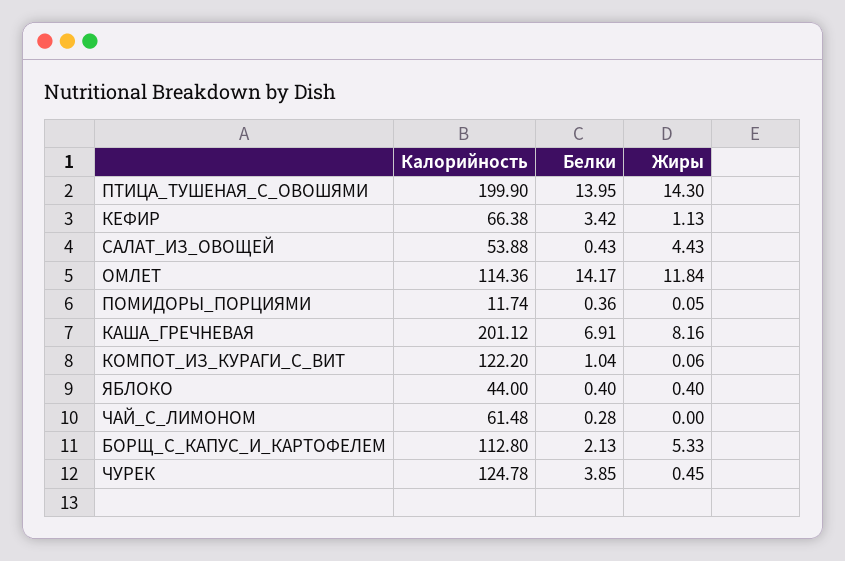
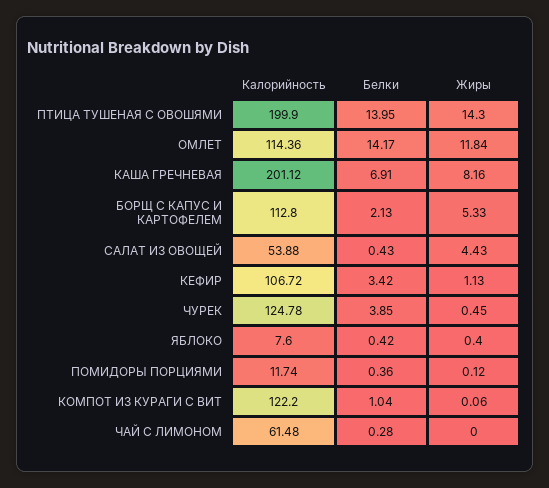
  {
    "Калорийность": {
      "ПТИЦА_ТУШЕНАЯ_С_ОВОШЯМИ": 199.9,
-     "КЕФИР": 66.38,
+     "КЕФИР": 106.72,
      "САЛАТ_ИЗ_ОВОЩЕЙ": 53.88,
      "ОМЛЕТ": 114.36,
      "ПОМИДОРЫ_ПОРЦИЯМИ": 11.74,
      "КАША_ГРЕЧНЕВАЯ": 201.12,
      "КОМПОТ_ИЗ_КУРАГИ_С_ВИТ": 122.2,
-     "ЯБЛОКО": 44,
+     "ЯБЛОКО": 7.6,
      "ЧАЙ_С_ЛИМОНОМ": 61.48,
      "БОРЩ_С_КАПУС_И_КАРТОФЕЛЕМ": 112.8,
      "ЧУРЕК": 124.78
    },
    "Белки": {
      "ПТИЦА_ТУШЕНАЯ_С_ОВОШЯМИ": 13.95,
      "КЕФИР": 3.42,
      "САЛАТ_ИЗ_ОВОЩЕЙ": 0.43,
      "ОМЛЕТ": 14.17,
      "ПОМИДОРЫ_ПОРЦИЯМИ": 0.36,
      "КАША_ГРЕЧНЕВАЯ": 6.91,
      "КОМПОТ_ИЗ_КУРАГИ_С_ВИТ": 1.04,
-     "ЯБЛОКО": 0.4,
+     "ЯБЛОКО": 0.42,
      "ЧАЙ_С_ЛИМОНОМ": 0.28,
      "БОРЩ_С_КАПУС_И_КАРТОФЕЛЕМ": 2.13,
      "ЧУРЕК": 3.85
    },
    "Жиры": {
      "ПТИЦА_ТУШЕНАЯ_С_ОВОШЯМИ": 14.3,
      "КЕФИР": 1.13,
      "САЛАТ_ИЗ_ОВОЩЕЙ": 4.43,
      "ОМЛЕТ": 11.84,
-     "ПОМИДОРЫ_ПОРЦИЯМИ": 0.05,
+     "ПОМИДОРЫ_ПОРЦИЯМИ": 0.12,
      "КАША_ГРЕЧНЕВАЯ": 8.16,
      "КОМПОТ_ИЗ_КУРАГИ_С_ВИТ": 0.06,
      "ЯБЛОКО": 0.4,
      "ЧАЙ_С_ЛИМОНОМ": 0,
      "БОРЩ_С_КАПУС_И_КАРТОФЕЛЕМ": 5.33,
      "ЧУРЕК": 0.45
    }
  }

